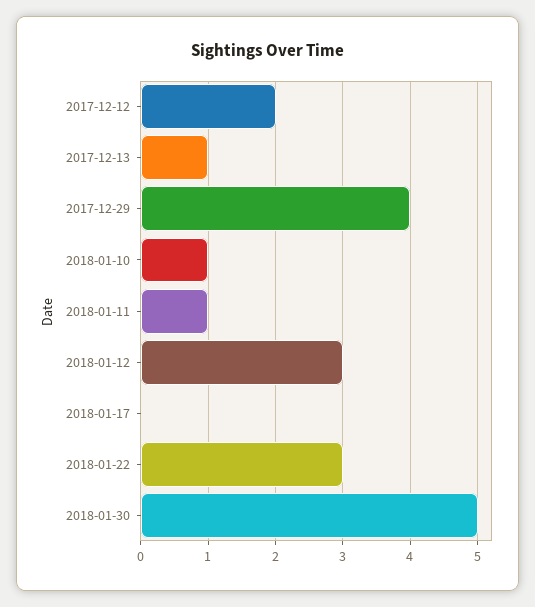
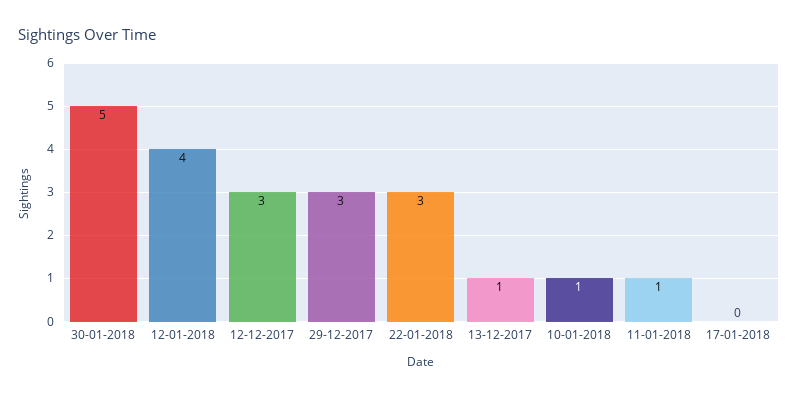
  {
-   "2017-12-12": 2,
+   "2017-12-12": 3,
    "2017-12-13": 1,
-   "2017-12-29": 4,
+   "2017-12-29": 3,
    "2018-01-10": 1,
    "2018-01-11": 1,
-   "2018-01-12": 3,
+   "2018-01-12": 4,
    "2018-01-17": 0,
    "2018-01-22": 3,
    "2018-01-30": 5
  }

